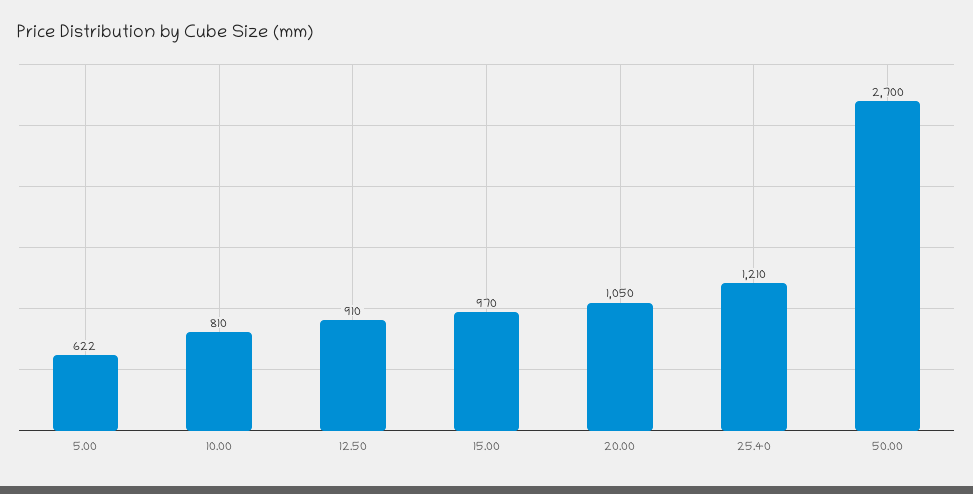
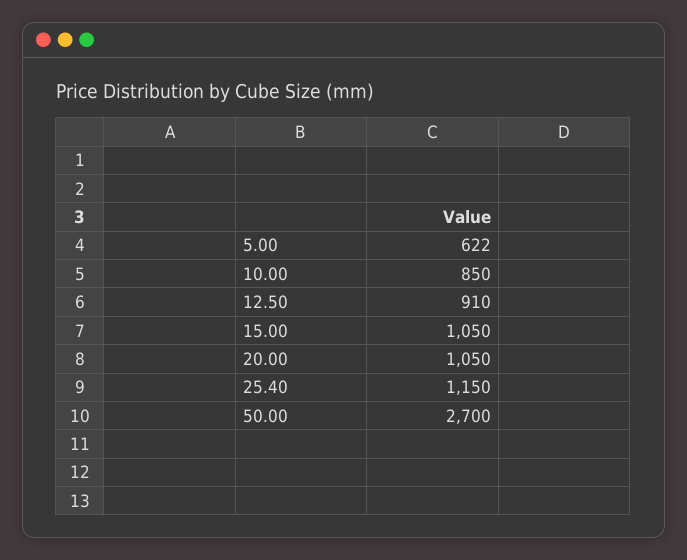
  {
    "5.00": 622,
-   "10.00": 810,
+   "10.00": 850,
    "12.50": 910,
-   "15.00": 970,
+   "15.00": 1050,
    "20.00": 1050,
-   "25.40": 1210,
+   "25.40": 1150,
    "50.00": 2700
  }

